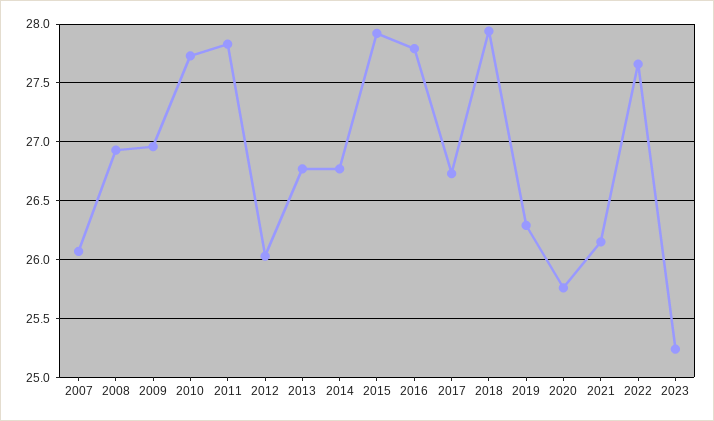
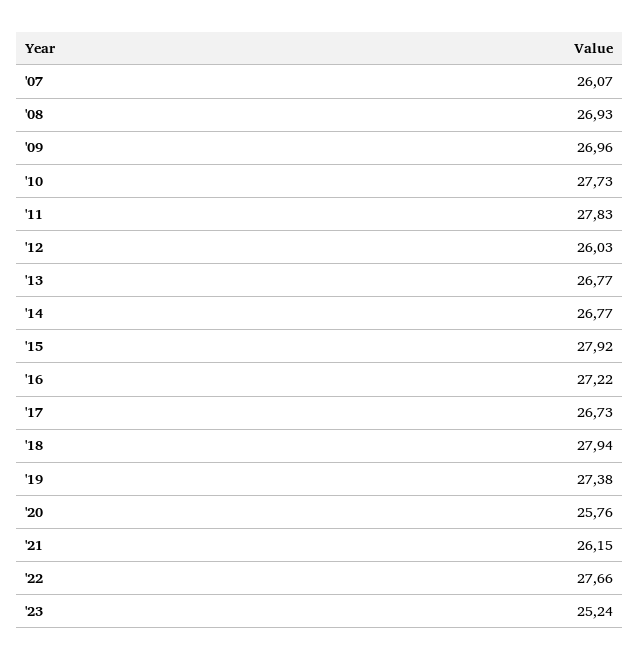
  {
    "2007": 26.07,
    "2008": 26.93,
    "2009": 26.96,
    "2010": 27.73,
    "2011": 27.83,
    "2012": 26.03,
    "2013": 26.77,
    "2014": 26.77,
    "2015": 27.92,
-   "2016": 27.8,
+   "2016": 27.22,
    "2017": 26.73,
    "2018": 27.94,
-   "2019": 26.3,
+   "2019": 27.38,
    "2020": 25.76,
    "2021": 26.15,
    "2022": 27.66,
    "2023": 25.24
  }

